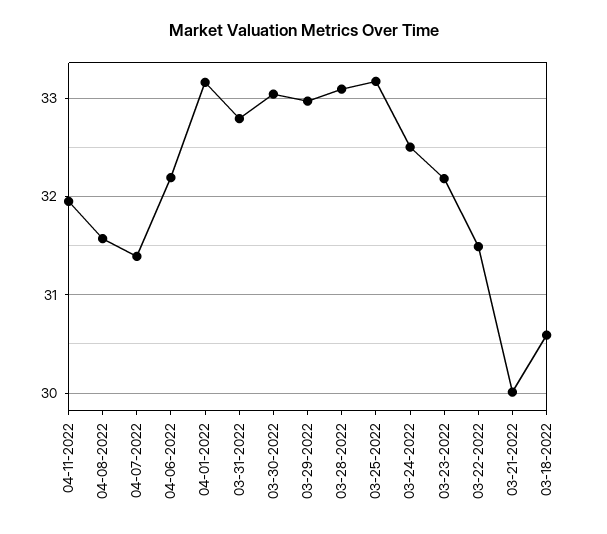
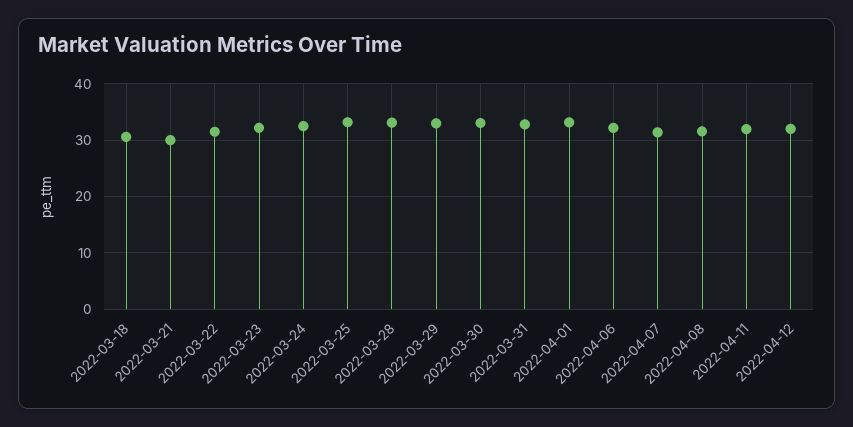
  {
    "04-11-2022": 32,
    "04-08-2022": 31.6,
    "04-07-2022": 31.4,
    "04-06-2022": 32.2,
    "04-01-2022": 33.2,
    "03-31-2022": 32.8,
    "03-30-2022": 33,
    "03-29-2022": 33,
    "03-28-2022": 33.1,
    "03-25-2022": 33.2,
    "03-24-2022": 32.5,
    "03-23-2022": 32.2,
    "03-22-2022": 31.5,
    "03-21-2022": 30,
-   "03-18-2022": 30.6
+   "03-18-2022": 30.6,
+   "2022-04-12": 32
  }

